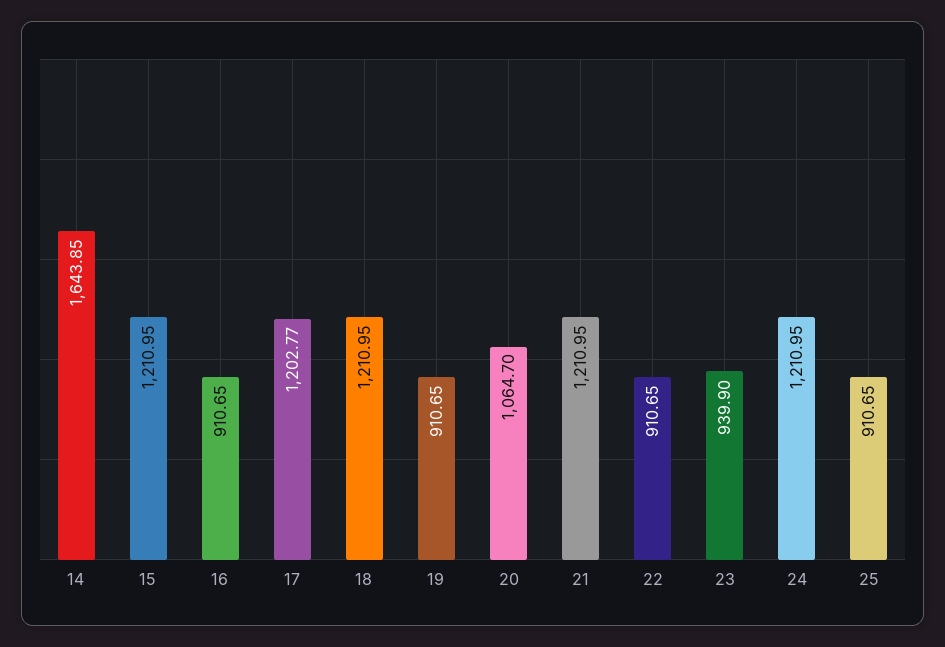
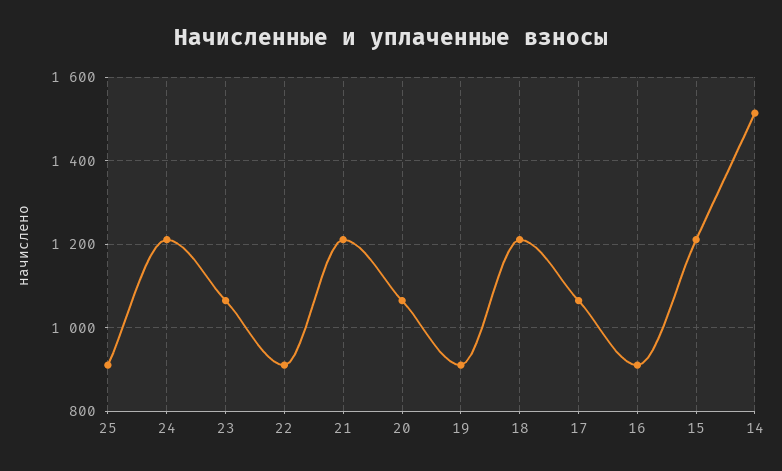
  {
-   "14": 1643.85,
+   "14": 1520,
    "15": 1210.95,
    "16": 910.65,
-   "17": 1202.77,
+   "17": 1060,
    "18": 1210.95,
    "19": 910.65,
    "20": 1064.7,
    "21": 1210.95,
    "22": 910.65,
-   "23": 939.9,
+   "23": 1060,
    "24": 1210.95,
    "25": 910.65
  }

